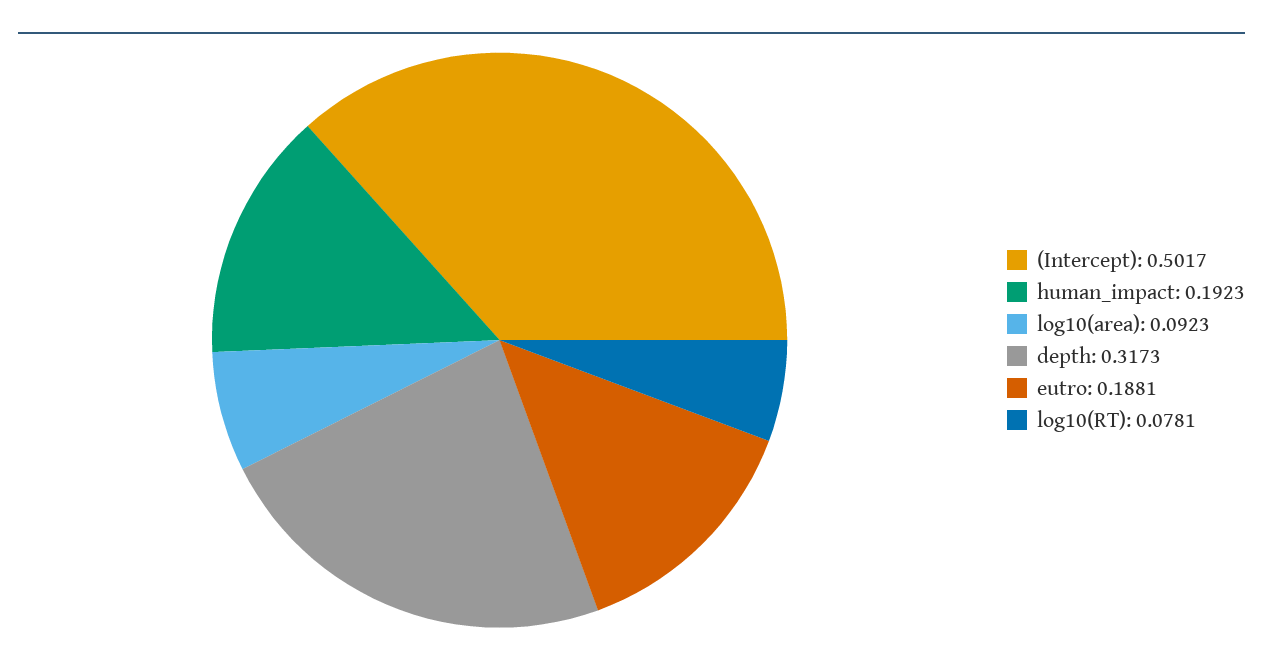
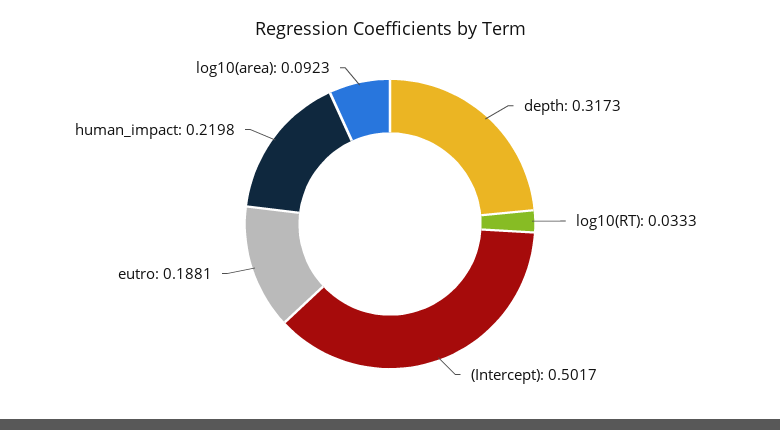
  {
    "(Intercept)": 0.5017,
-   "human_impact": 0.1923,
+   "human_impact": 0.2198,
    "log10(area)": 0.0923,
    "depth": 0.3173,
    "eutro": 0.1881,
-   "log10(RT)": 0.0781
+   "log10(RT)": 0.0333
  }

